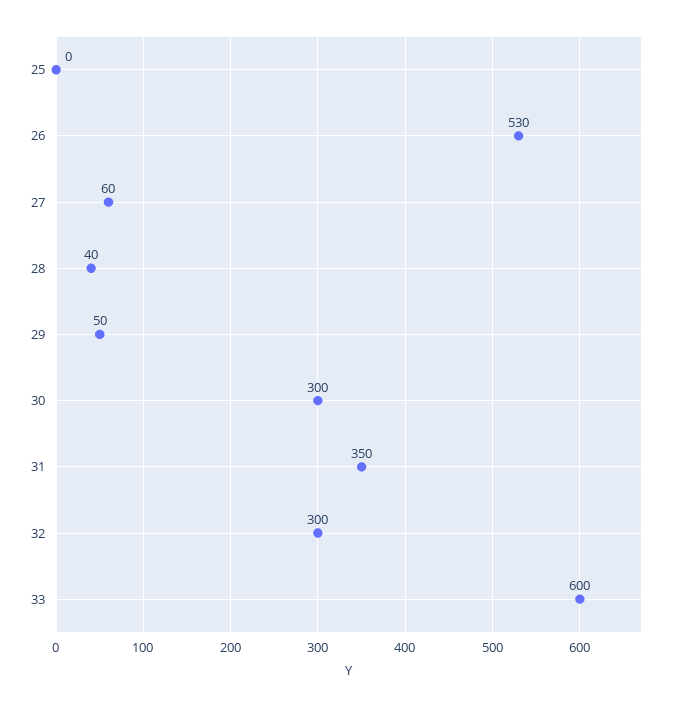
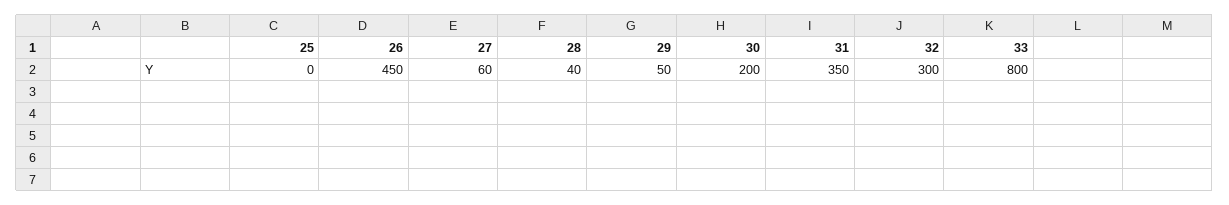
  {
    "25": 0,
-   "26": 530,
+   "26": 450,
    "27": 60,
    "28": 40,
    "29": 50,
-   "30": 300,
+   "30": 200,
    "31": 350,
    "32": 300,
-   "33": 600
+   "33": 800
  }

